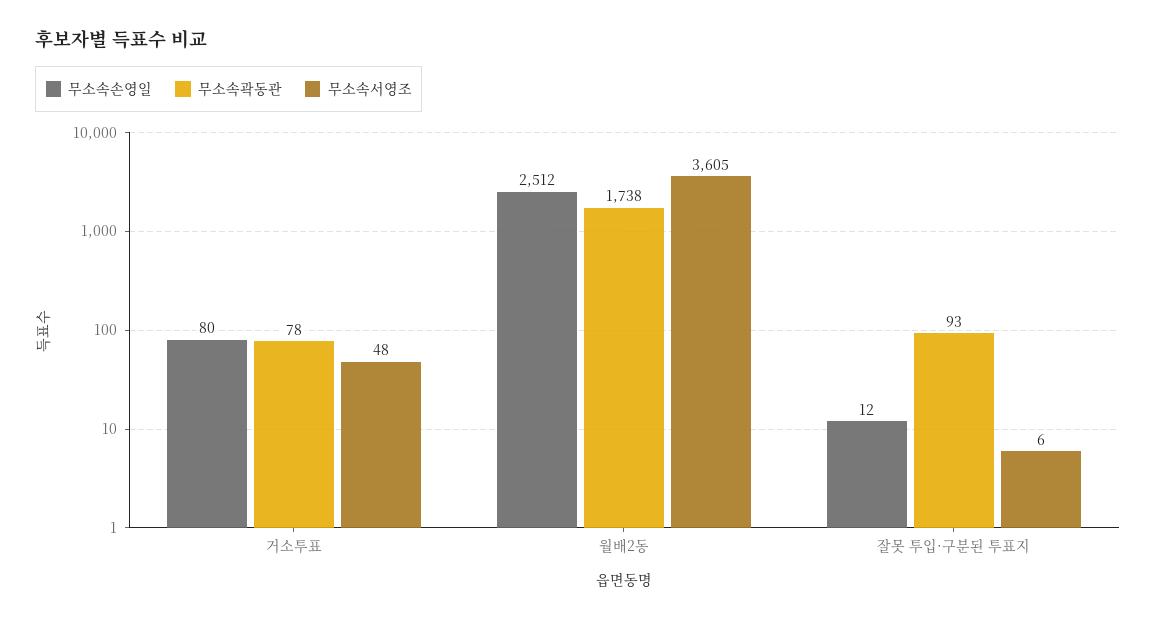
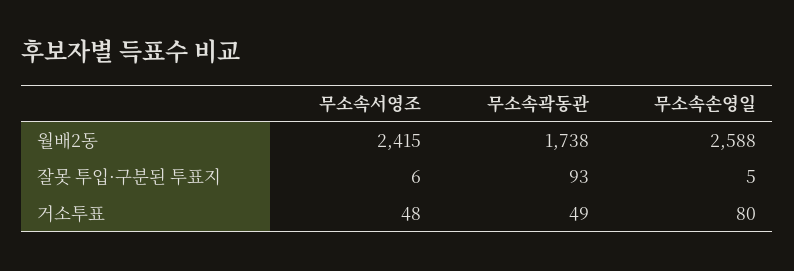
  {
    "무소속손영일": {
      "거소투표": 80,
-     "월배2동": 2512,
+     "월배2동": 2588,
-     "잘못 투입·구분된 투표지": 12
+     "잘못 투입·구분된 투표지": 5
    },
    "무소속곽동관": {
-     "거소투표": 78,
+     "거소투표": 49,
      "월배2동": 1738,
      "잘못 투입·구분된 투표지": 93
    },
    "무소속서영조": {
      "거소투표": 48,
-     "월배2동": 3605,
+     "월배2동": 2415,
      "잘못 투입·구분된 투표지": 6
    }
  }

